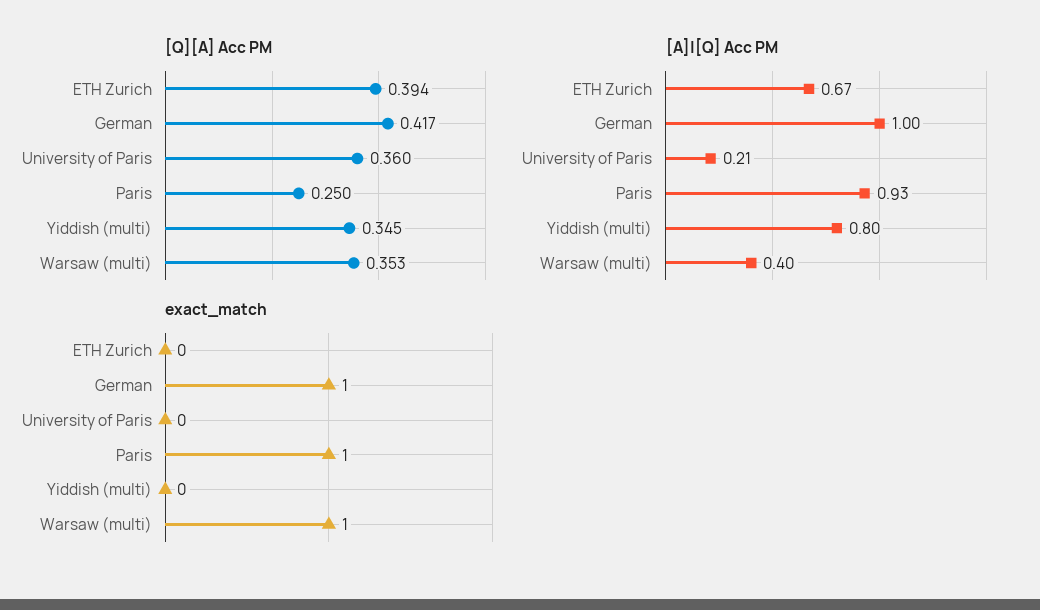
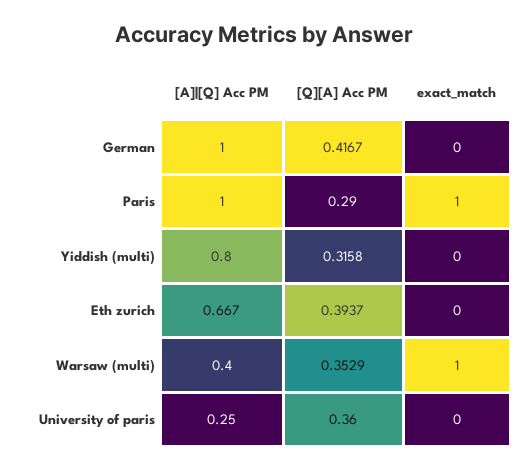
  {
    "[Q][A] Acc PM": {
      "ETH Zurich": 0.3937,
      "German": 0.4167,
      "University of Paris": 0.36,
-     "Paris": 0.25,
+     "Paris": 0.29,
-     "Yiddish (multi)": 0.345,
+     "Yiddish (multi)": 0.3158,
      "Warsaw (multi)": 0.3529
    },
    "[A]|[Q] Acc PM": {
      "ETH Zurich": 0.667,
      "German": 1,
-     "University of Paris": 0.21,
+     "University of Paris": 0.25,
-     "Paris": 0.93,
+     "Paris": 1,
      "Yiddish (multi)": 0.8,
      "Warsaw (multi)": 0.4
    },
    "exact_match": {
      "ETH Zurich": 0,
-     "German": 1,
+     "German": 0,
      "University of Paris": 0,
      "Paris": 1,
      "Yiddish (multi)": 0,
      "Warsaw (multi)": 1
    }
  }

